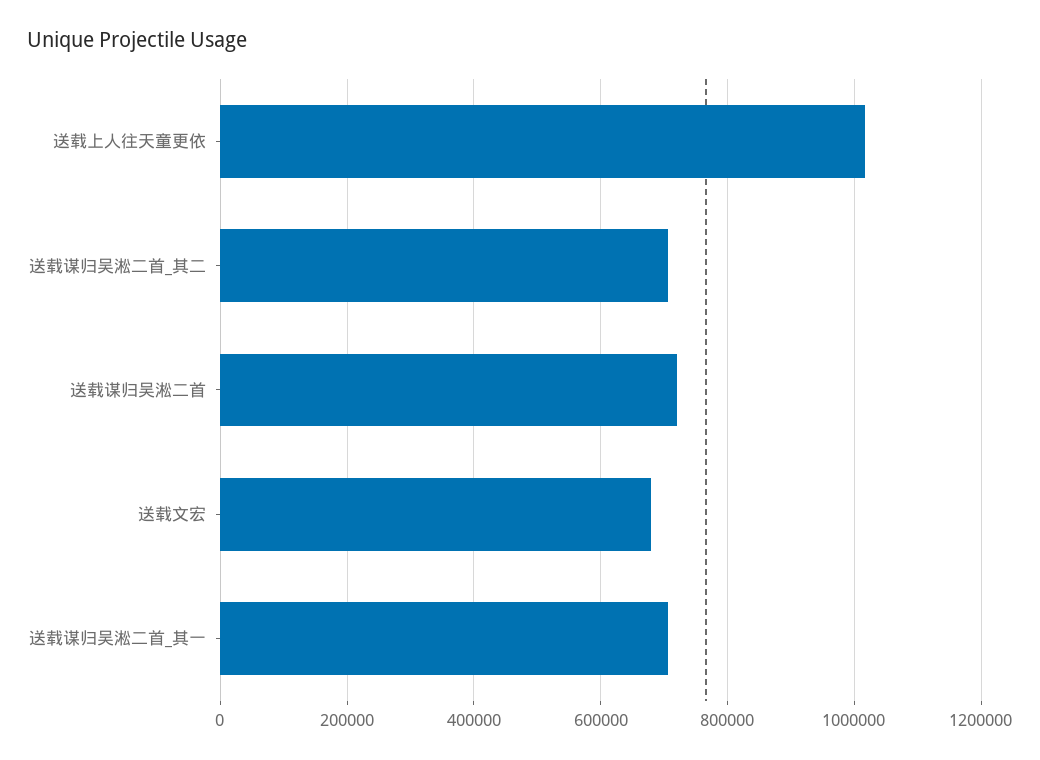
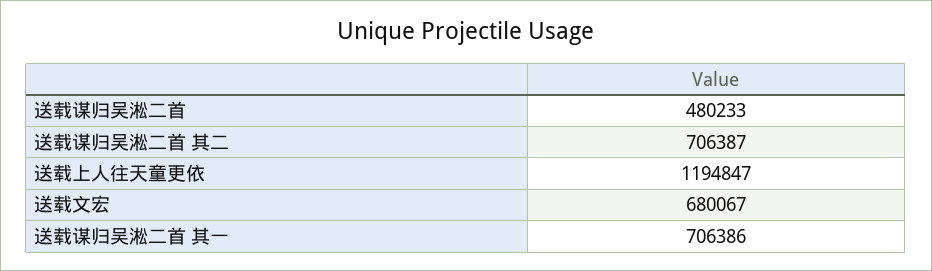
  {
-   "送载上人往天童更依": 1020000,
+   "送载上人往天童更依": 1194847,
    "送载谋归吴淞二首_其二": 706387,
-   "送载谋归吴淞二首": 720000,
+   "送载谋归吴淞二首": 480233,
    "送载文宏": 680067,
    "送载谋归吴淞二首_其一": 706386
  }

